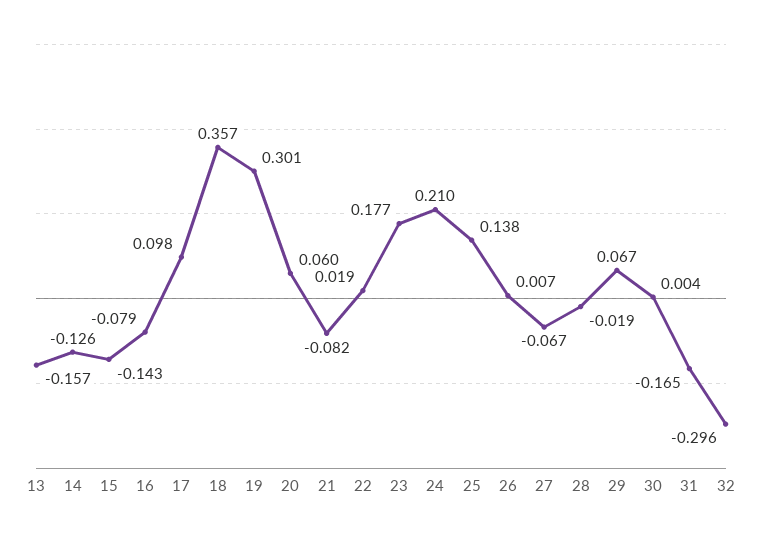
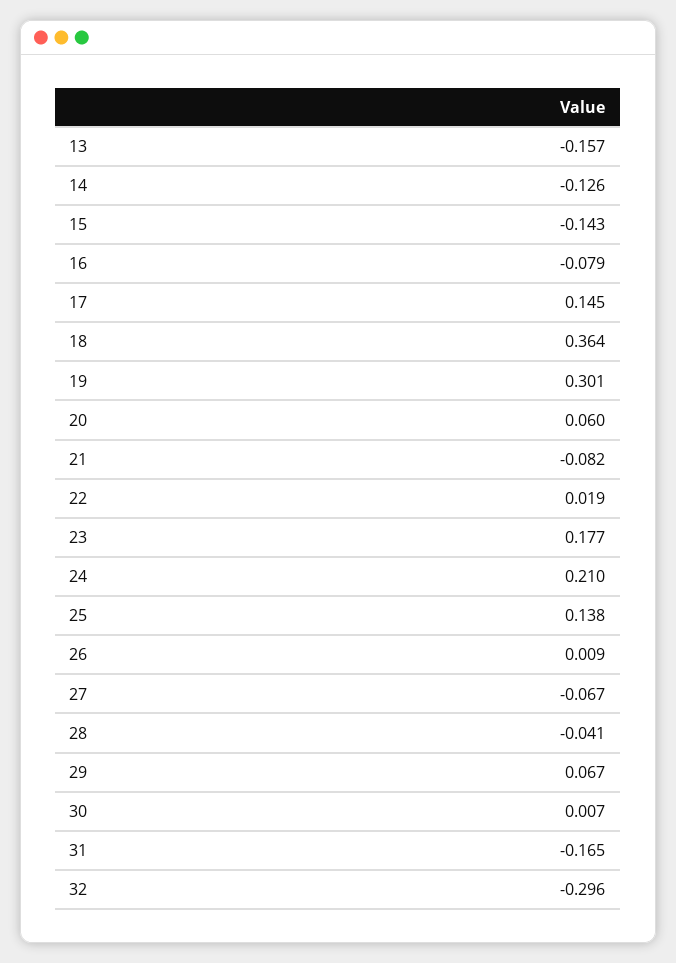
  {
    "13": -0.157,
    "14": -0.126,
    "15": -0.143,
    "16": -0.079,
-   "17": 0.098,
+   "17": 0.145,
-   "18": 0.357,
+   "18": 0.364,
    "19": 0.301,
    "20": 0.06,
    "21": -0.082,
    "22": 0.019,
    "23": 0.177,
    "24": 0.21,
    "25": 0.138,
-   "26": 0.007,
+   "26": 0.009,
    "27": -0.067,
-   "28": -0.019,
+   "28": -0.041,
    "29": 0.067,
-   "30": 0.004,
+   "30": 0.007,
    "31": -0.165,
    "32": -0.296
  }

